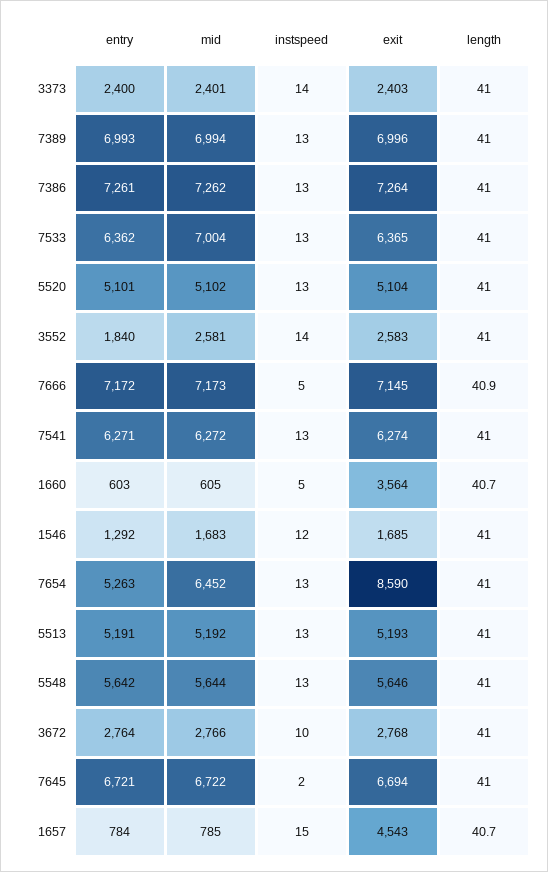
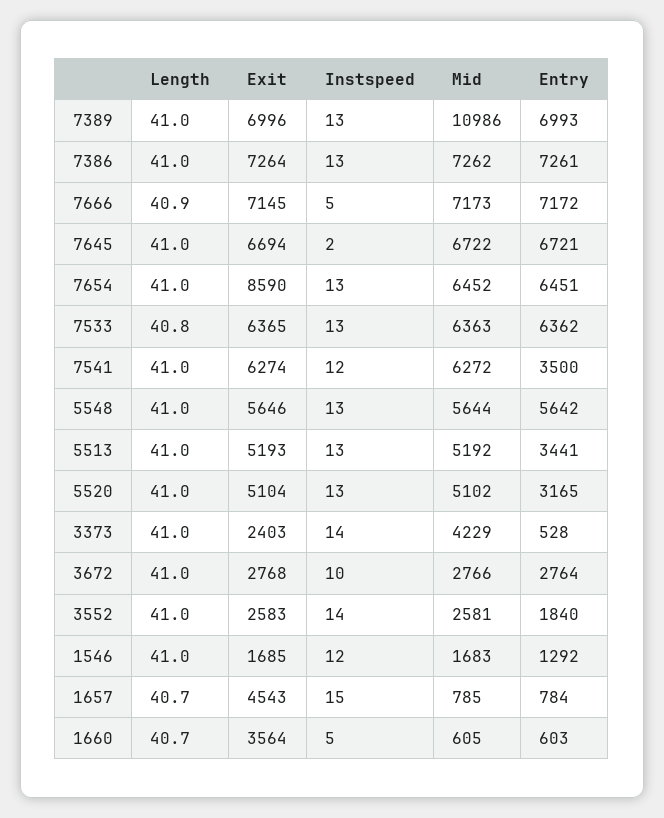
  {
    "entry": {
-     "3373": 2400,
+     "3373": 528,
      "7389": 6993,
      "7386": 7261,
      "7533": 6362,
-     "5520": 5101,
+     "5520": 3165,
      "3552": 1840,
      "7666": 7172,
-     "7541": 6271,
+     "7541": 3500,
      "1660": 603,
      "1546": 1292,
-     "7654": 5263,
+     "7654": 6451,
-     "5513": 5191,
+     "5513": 3441,
      "5548": 5642,
      "3672": 2764,
      "7645": 6721,
      "1657": 784
    },
    "mid": {
-     "3373": 2401,
+     "3373": 4229,
-     "7389": 6994,
+     "7389": 10986,
      "7386": 7262,
-     "7533": 7004,
+     "7533": 6363,
      "5520": 5102,
      "3552": 2581,
      "7666": 7173,
      "7541": 6272,
      "1660": 605,
      "1546": 1683,
      "7654": 6452,
      "5513": 5192,
      "5548": 5644,
      "3672": 2766,
      "7645": 6722,
      "1657": 785
    },
    "instspeed": {
      "3373": 14,
      "7389": 13,
      "7386": 13,
      "7533": 13,
      "5520": 13,
      "3552": 14,
      "7666": 5,
-     "7541": 13,
+     "7541": 12,
      "1660": 5,
      "1546": 12,
      "7654": 13,
      "5513": 13,
      "5548": 13,
      "3672": 10,
      "7645": 2,
      "1657": 15
    },
    "exit": {
      "3373": 2403,
      "7389": 6996,
      "7386": 7264,
      "7533": 6365,
      "5520": 5104,
      "3552": 2583,
      "7666": 7145,
      "7541": 6274,
      "1660": 3564,
      "1546": 1685,
      "7654": 8590,
      "5513": 5193,
      "5548": 5646,
      "3672": 2768,
      "7645": 6694,
      "1657": 4543
    },
    "length": {
      "3373": 41,
      "7389": 41,
      "7386": 41,
-     "7533": 41,
+     "7533": 40.8,
      "5520": 41,
      "3552": 41,
      "7666": 40.9,
      "7541": 41,
      "1660": 40.7,
      "1546": 41,
      "7654": 41,
      "5513": 41,
      "5548": 41,
      "3672": 41,
      "7645": 41,
      "1657": 40.7
    }
  }

